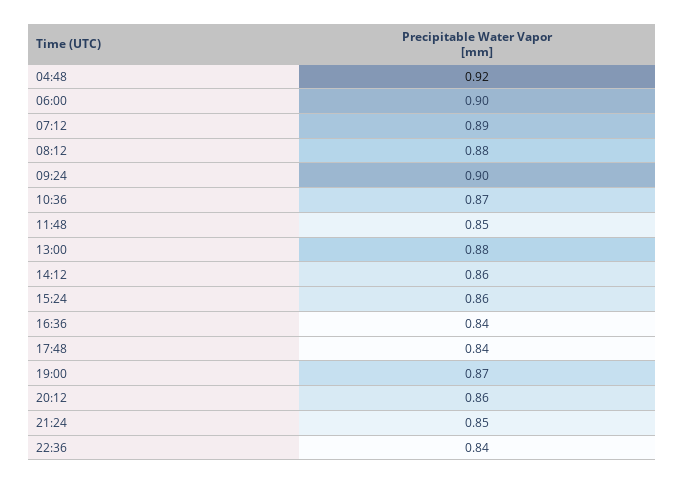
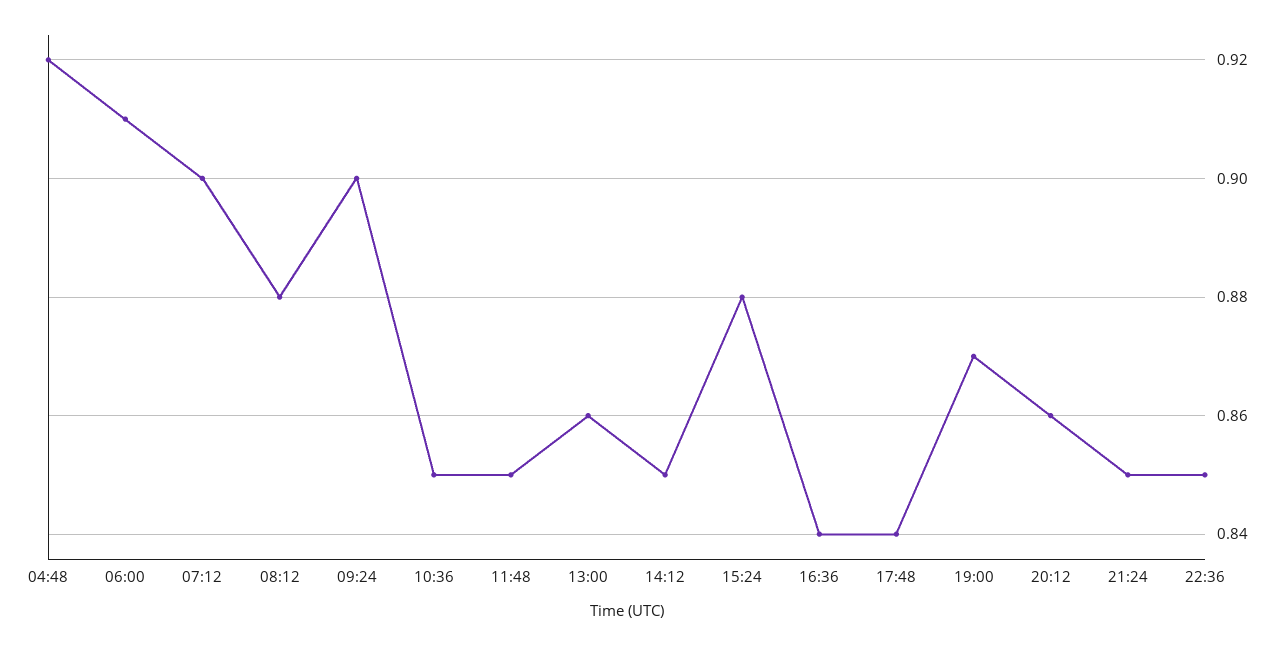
  {
    "04:48": 0.92,
-   "06:00": 0.9,
+   "06:00": 0.91,
-   "07:12": 0.89,
+   "07:12": 0.9,
    "08:12": 0.88,
    "09:24": 0.9,
-   "10:36": 0.87,
+   "10:36": 0.85,
    "11:48": 0.85,
-   "13:00": 0.88,
+   "13:00": 0.86,
-   "14:12": 0.86,
+   "14:12": 0.85,
-   "15:24": 0.86,
+   "15:24": 0.88,
    "16:36": 0.84,
    "17:48": 0.84,
    "19:00": 0.87,
    "20:12": 0.86,
    "21:24": 0.85,
-   "22:36": 0.84
+   "22:36": 0.85
  }

